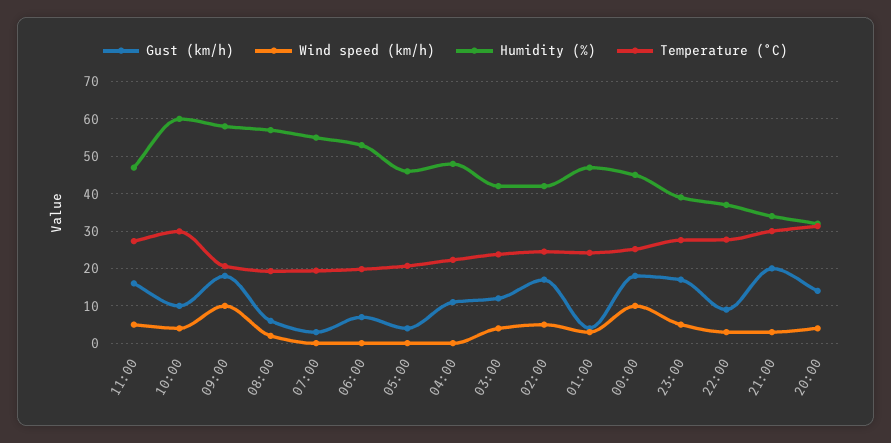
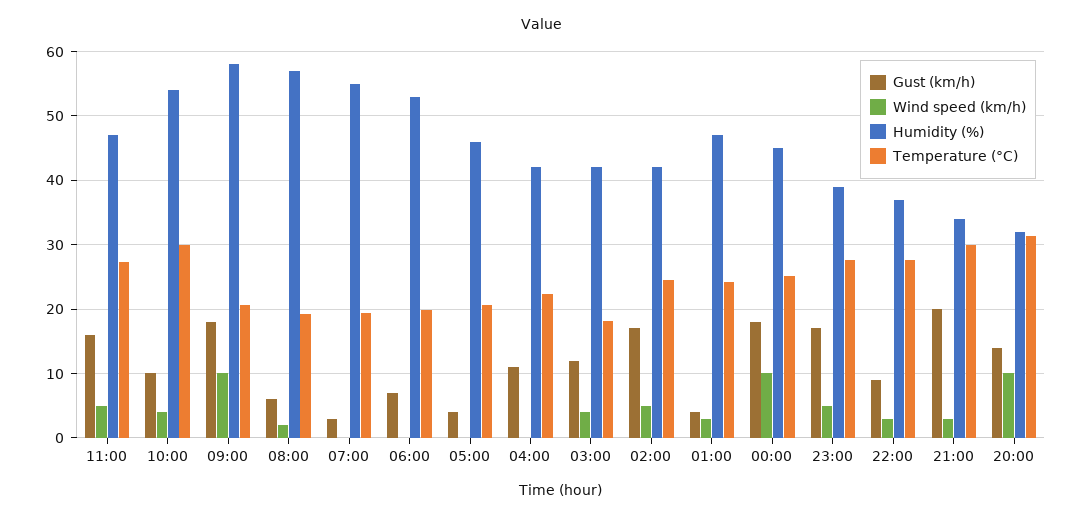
  {
    "Gust (km/h)": {
      "11:00": 16,
      "10:00": 10,
      "09:00": 18,
      "08:00": 6,
      "07:00": 3,
      "06:00": 7,
      "05:00": 4,
      "04:00": 11,
      "03:00": 12,
      "02:00": 17,
      "01:00": 4,
      "00:00": 18,
      "23:00": 17,
      "22:00": 9,
      "21:00": 20,
      "20:00": 14
    },
    "Wind speed (km/h)": {
      "11:00": 5,
      "10:00": 4,
      "09:00": 10,
      "08:00": 2,
      "07:00": 0,
      "06:00": 0,
      "05:00": 0,
      "04:00": 0,
      "03:00": 4,
      "02:00": 5,
      "01:00": 3,
      "00:00": 10,
      "23:00": 5,
      "22:00": 3,
      "21:00": 3,
-     "20:00": 4
+     "20:00": 10
    },
    "Humidity (%)": {
      "11:00": 47,
-     "10:00": 60,
+     "10:00": 54,
      "09:00": 58,
      "08:00": 57,
      "07:00": 55,
      "06:00": 53,
      "05:00": 46,
-     "04:00": 48,
+     "04:00": 42,
      "03:00": 42,
      "02:00": 42,
      "01:00": 47,
      "00:00": 45,
      "23:00": 39,
      "22:00": 37,
      "21:00": 34,
      "20:00": 32
    },
    "Temperature (°C)": {
      "11:00": 27,
      "10:00": 30,
      "09:00": 21,
      "08:00": 19,
      "07:00": 19,
      "06:00": 20,
      "05:00": 21,
      "04:00": 22,
-     "03:00": 24,
+     "03:00": 18,
      "02:00": 25,
      "01:00": 24,
      "00:00": 25,
      "23:00": 28,
      "22:00": 28,
      "21:00": 30,
      "20:00": 31
    }
  }

